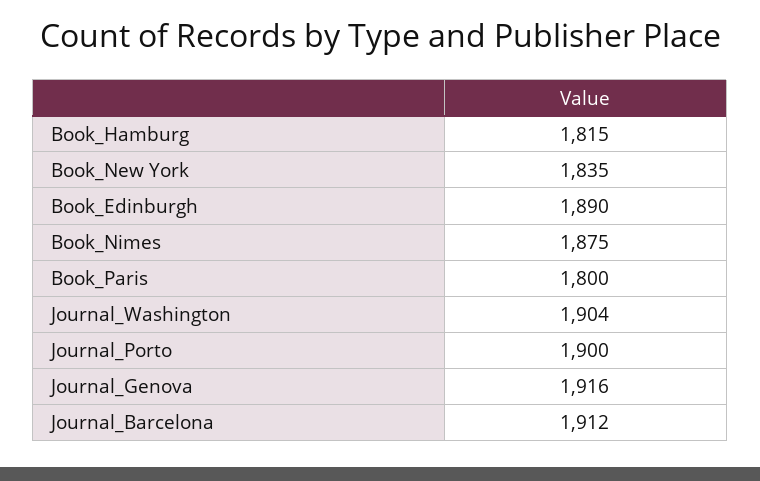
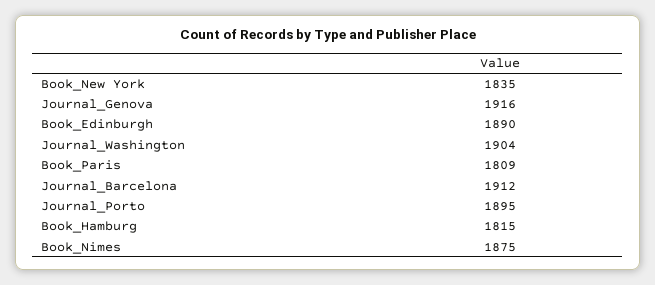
  {
    "Book_Hamburg": 1815,
    "Book_New York": 1835,
    "Book_Edinburgh": 1890,
    "Book_Nimes": 1875,
-   "Book_Paris": 1800,
+   "Book_Paris": 1809,
    "Journal_Washington": 1904,
-   "Journal_Porto": 1900,
+   "Journal_Porto": 1895,
    "Journal_Genova": 1916,
    "Journal_Barcelona": 1912
  }

